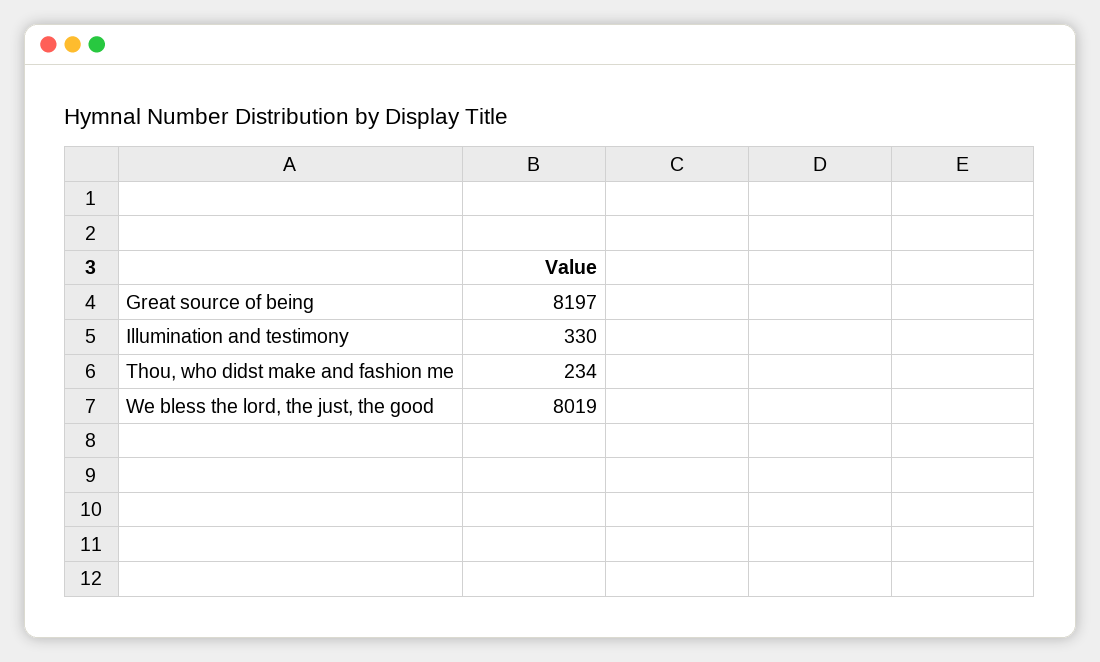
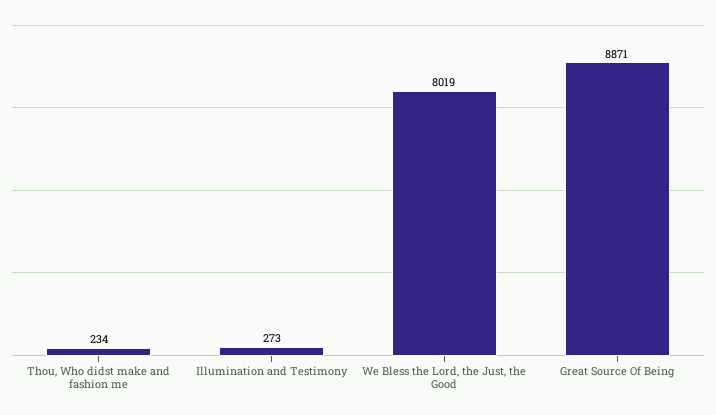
  {
-   "Great source of being": 8197,
+   "Great source of being": 8871,
-   "Illumination and testimony": 330,
+   "Illumination and testimony": 273,
    "Thou, who didst make and fashion me": 234,
    "We bless the lord, the just, the good": 8019
  }

